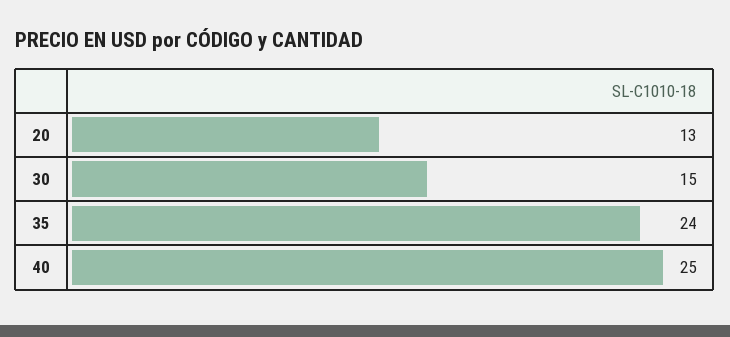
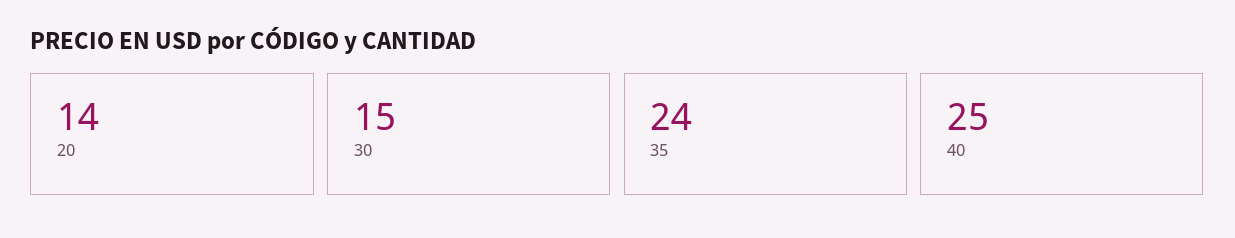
  {
-   "20": 13,
+   "20": 14,
    "30": 15,
    "35": 24,
    "40": 25
  }

